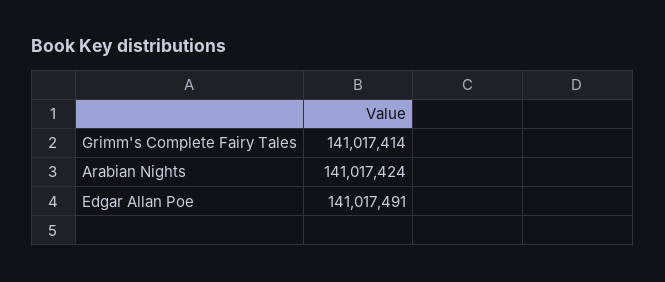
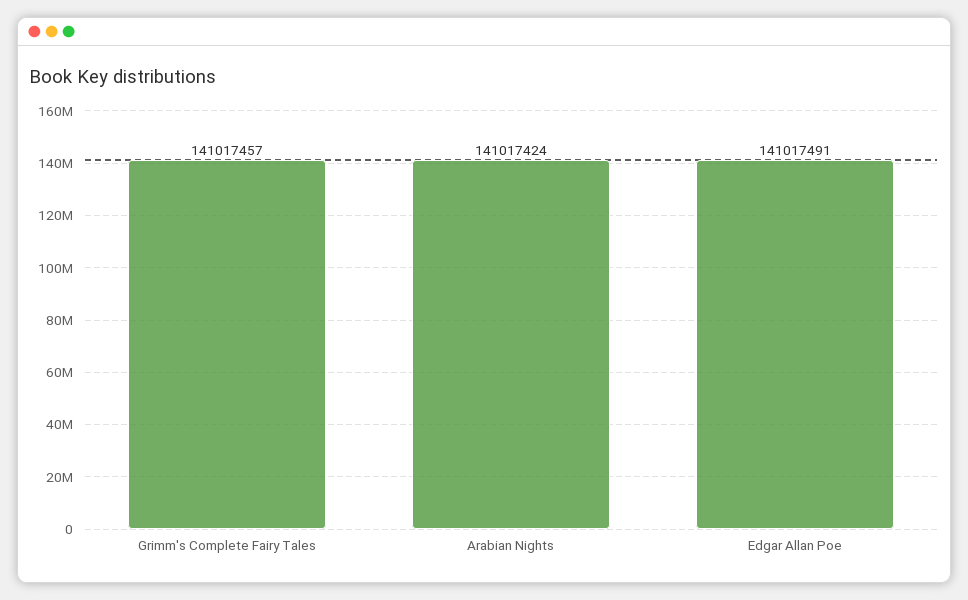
  {
-   "Grimm's Complete Fairy Tales": 141017414,
+   "Grimm's Complete Fairy Tales": 141017457,
    "Arabian Nights": 141017424,
    "Edgar Allan Poe": 141017491
  }

